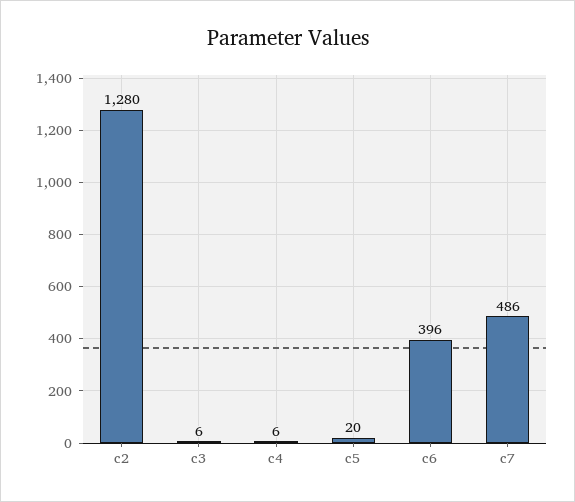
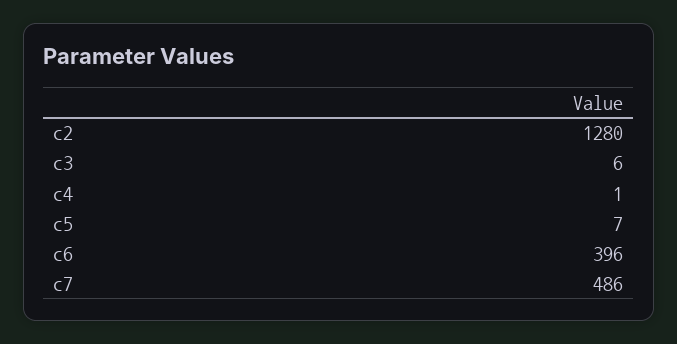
  {
    "c2": 1280,
    "c3": 6,
-   "c4": 6,
+   "c4": 1,
-   "c5": 20,
+   "c5": 7,
    "c6": 396,
    "c7": 486
  }

